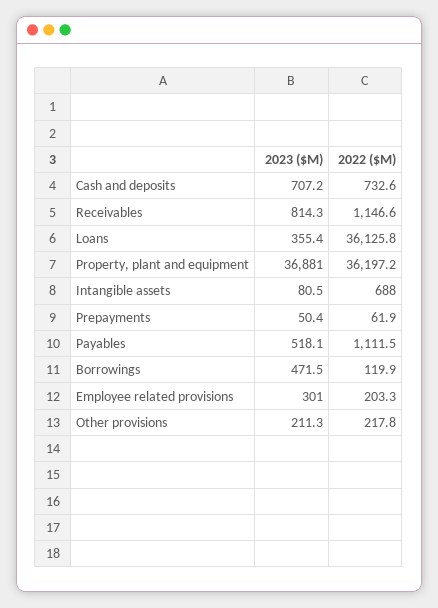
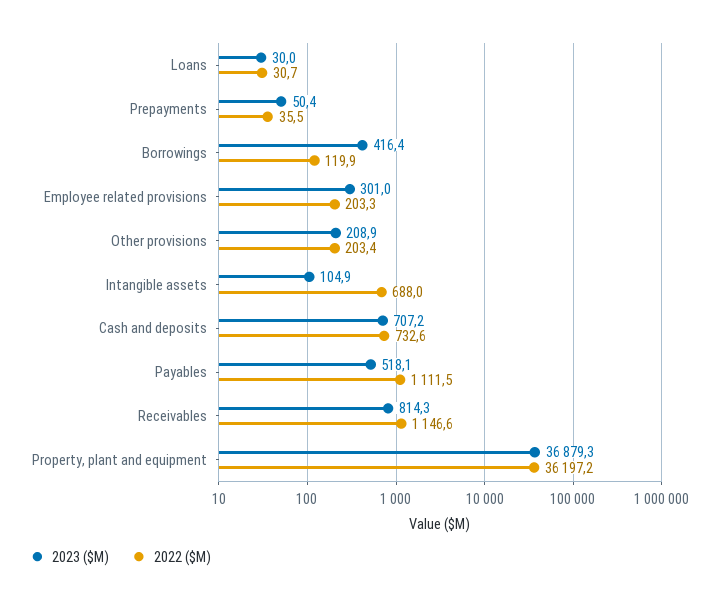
  {
    "2023 ($M)": {
      "Cash and deposits": 707.2,
      "Receivables": 814.3,
-     "Loans": 355.4,
+     "Loans": 30,
-     "Property, plant and equipment": 36881,
+     "Property, plant and equipment": 36879.3,
-     "Intangible assets": 80.5,
+     "Intangible assets": 104.9,
      "Prepayments": 50.4,
      "Payables": 518.1,
-     "Borrowings": 471.5,
+     "Borrowings": 416.4,
      "Employee related provisions": 301,
-     "Other provisions": 211.3
+     "Other provisions": 208.9
    },
    "2022 ($M)": {
      "Cash and deposits": 732.6,
      "Receivables": 1146.6,
-     "Loans": 36125.8,
+     "Loans": 30.7,
      "Property, plant and equipment": 36197.2,
      "Intangible assets": 688,
-     "Prepayments": 61.9,
+     "Prepayments": 35.5,
      "Payables": 1111.5,
      "Borrowings": 119.9,
      "Employee related provisions": 203.3,
-     "Other provisions": 217.8
+     "Other provisions": 203.4
    }
  }

